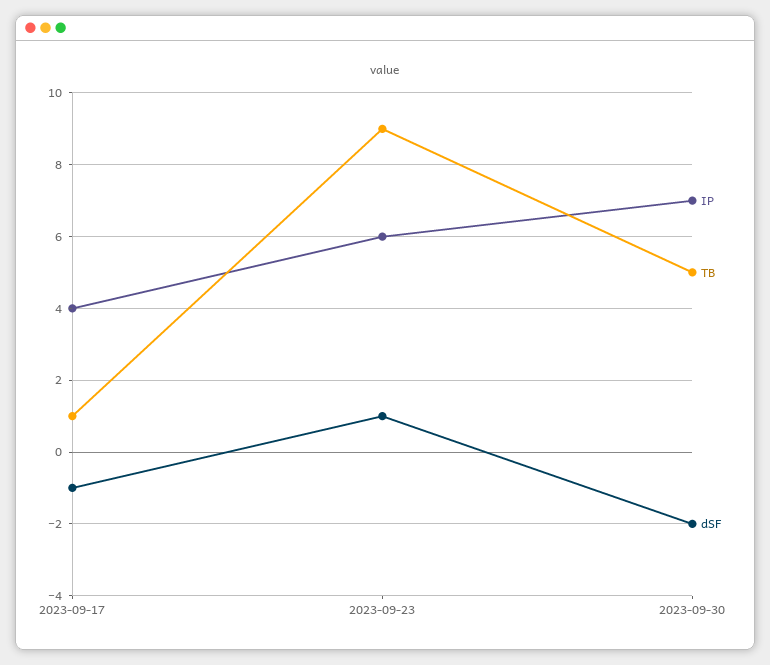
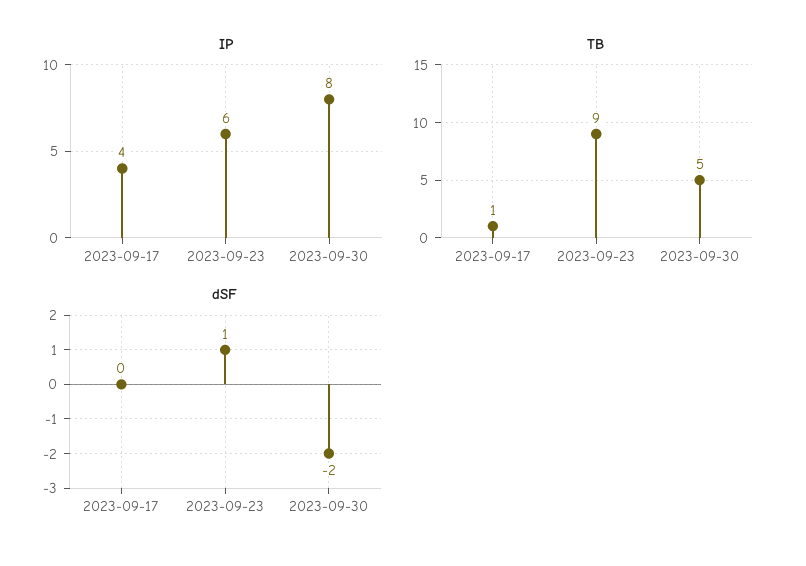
  {
    "IP": {
      "2023-09-17": 4,
      "2023-09-23": 6,
-     "2023-09-30": 7
+     "2023-09-30": 8
    },
    "TB": {
      "2023-09-17": 1,
      "2023-09-23": 9,
      "2023-09-30": 5
    },
    "dSF": {
-     "2023-09-17": -1,
+     "2023-09-17": 0,
      "2023-09-23": 1,
      "2023-09-30": -2
    }
  }

